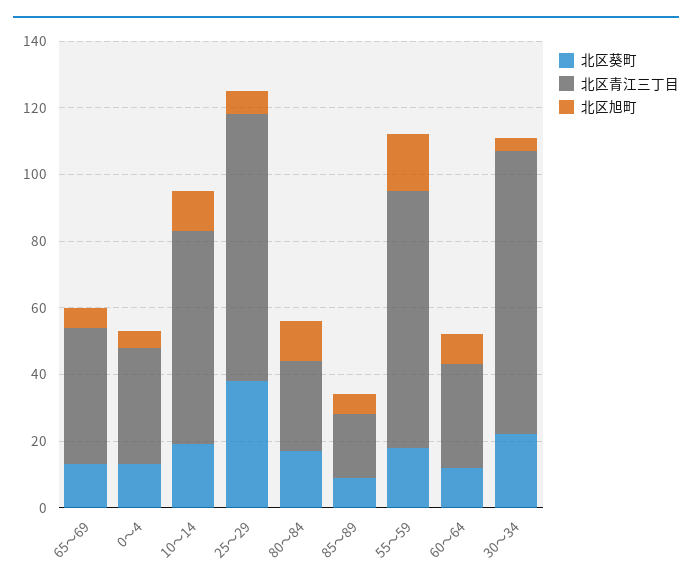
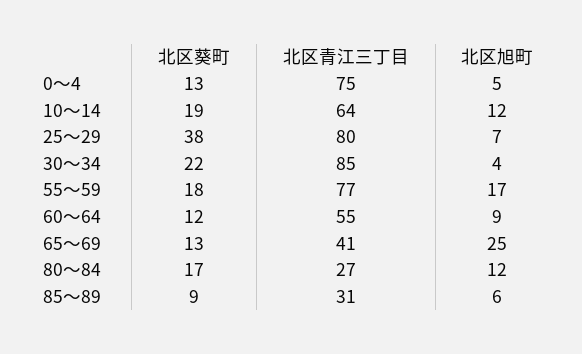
  {
    "北区葵町": {
      "65～69": 13,
      "0～4": 13,
      "10～14": 19,
      "25～29": 38,
      "80～84": 17,
      "85～89": 9,
      "55～59": 18,
      "60～64": 12,
      "30～34": 22
    },
    "北区青江三丁目": {
      "65～69": 41,
-     "0～4": 35,
+     "0～4": 75,
      "10～14": 64,
      "25～29": 80,
      "80～84": 27,
-     "85～89": 20,
+     "85～89": 31,
      "55～59": 77,
-     "60～64": 30,
+     "60～64": 55,
      "30～34": 85
    },
    "北区旭町": {
-     "65～69": 5,
+     "65～69": 25,
      "0～4": 5,
      "10～14": 12,
      "25～29": 7,
      "80～84": 12,
      "85～89": 6,
      "55～59": 17,
      "60～64": 9,
      "30～34": 4
    }
  }

